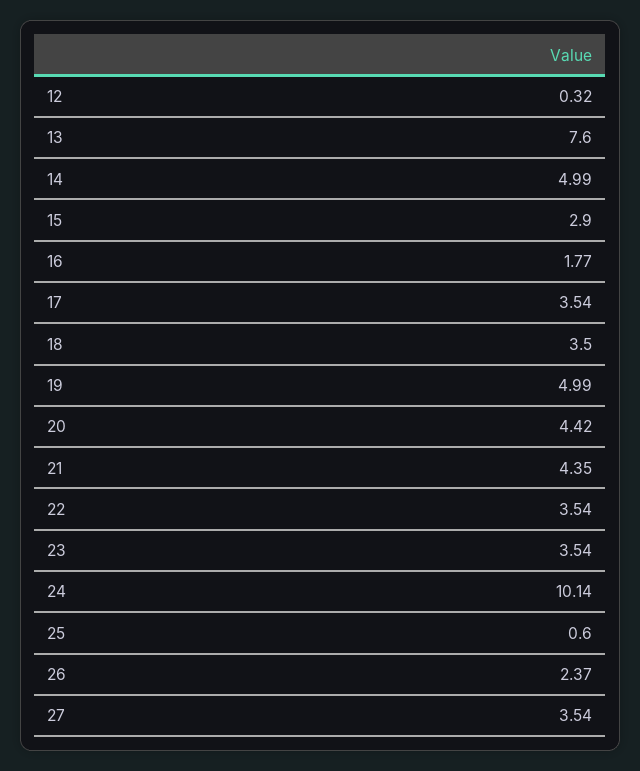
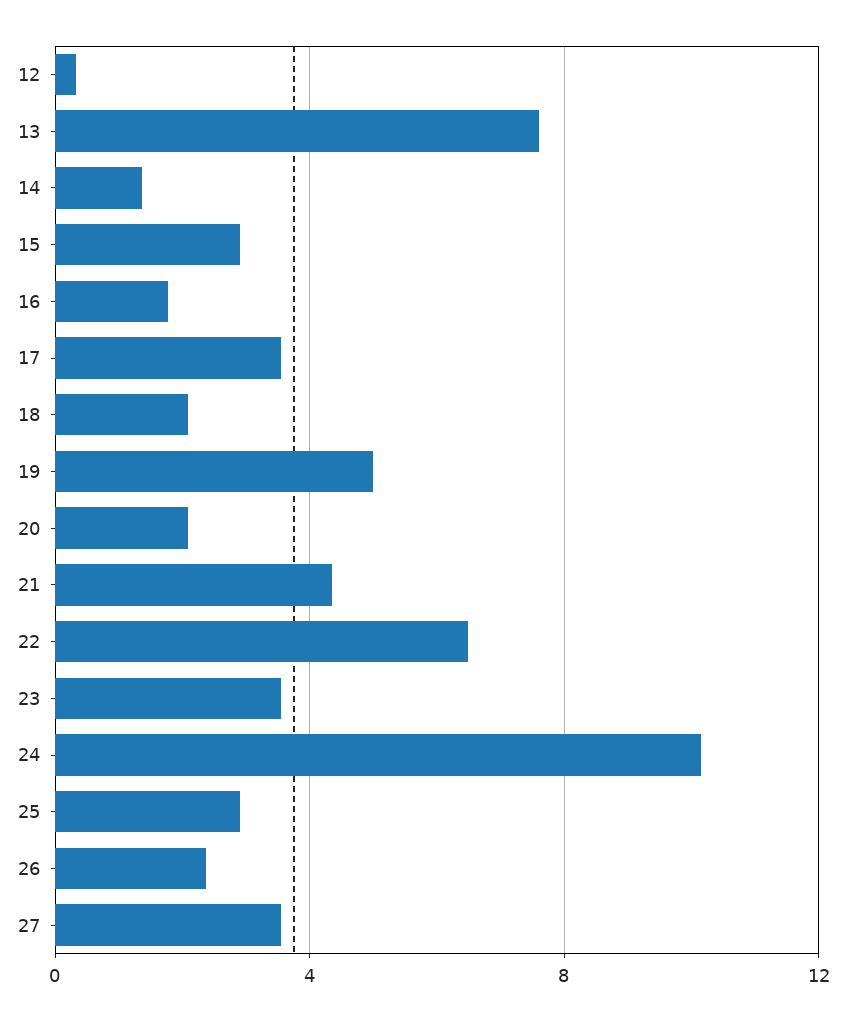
  {
    "12": 0.32,
    "13": 7.6,
-   "14": 4.99,
+   "14": 1.5,
    "15": 2.9,
    "16": 1.77,
    "17": 3.54,
-   "18": 3.5,
+   "18": 2,
    "19": 4.99,
-   "20": 4.42,
+   "20": 2,
    "21": 4.35,
-   "22": 3.54,
+   "22": 6.5,
    "23": 3.54,
    "24": 10.14,
-   "25": 0.6,
+   "25": 3,
    "26": 2.37,
    "27": 3.54
  }

